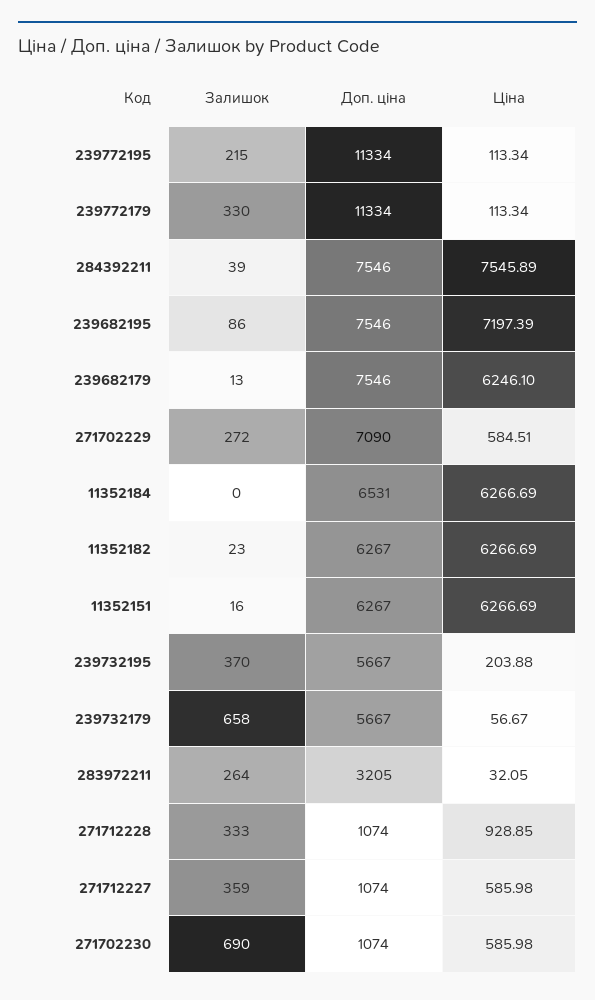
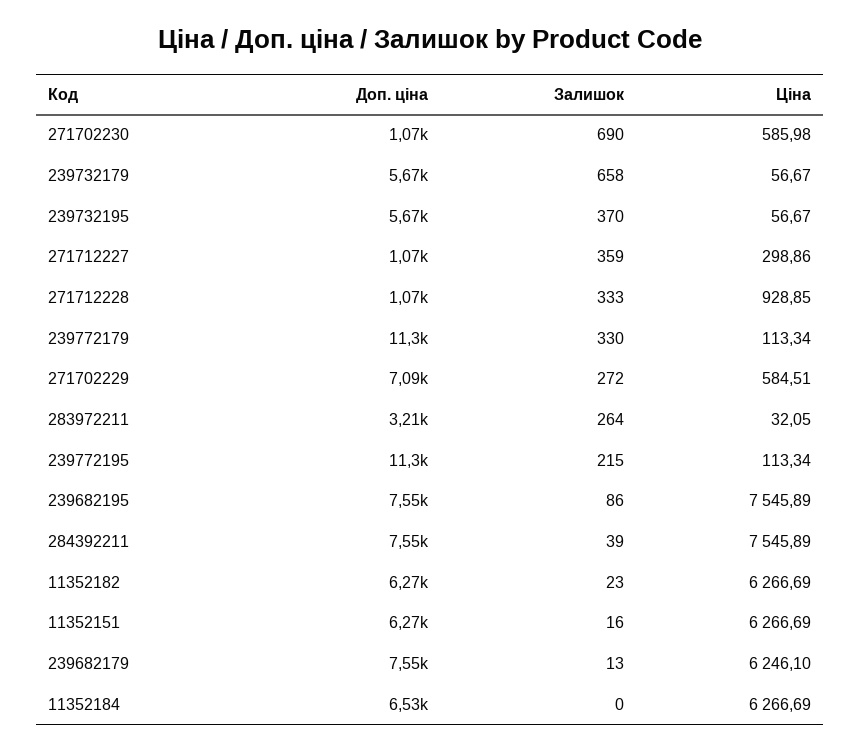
  {
    "Залишок": {
      "239772195": 215,
      "239772179": 330,
      "284392211": 39,
      "239682195": 86,
      "239682179": 13,
      "271702229": 272,
      "11352184": 0,
      "11352182": 23,
      "11352151": 16,
      "239732195": 370,
      "239732179": 658,
      "283972211": 264,
      "271712228": 333,
      "271712227": 359,
      "271702230": 690
    },
    "Доп. ціна": {
      "239772195": 11334,
      "239772179": 11334,
      "284392211": 7546,
      "239682195": 7546,
      "239682179": 7546,
      "271702229": 7090,
      "11352184": 6531,
      "11352182": 6267,
      "11352151": 6267,
      "239732195": 5667,
      "239732179": 5667,
      "283972211": 3205,
      "271712228": 1074,
      "271712227": 1074,
      "271702230": 1074
    },
    "Ціна": {
      "239772195": 113.34,
      "239772179": 113.34,
      "284392211": 7545.89,
-     "239682195": 7197.39,
+     "239682195": 7545.89,
      "239682179": 6246.1,
      "271702229": 584.51,
      "11352184": 6266.69,
      "11352182": 6266.69,
      "11352151": 6266.69,
-     "239732195": 203.88,
+     "239732195": 56.67,
      "239732179": 56.67,
      "283972211": 32.05,
      "271712228": 928.85,
-     "271712227": 585.98,
+     "271712227": 298.86,
      "271702230": 585.98
    }
  }

